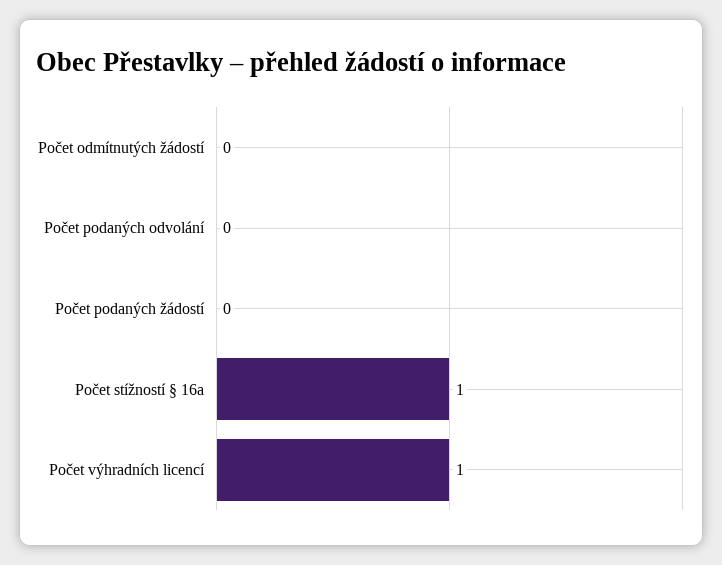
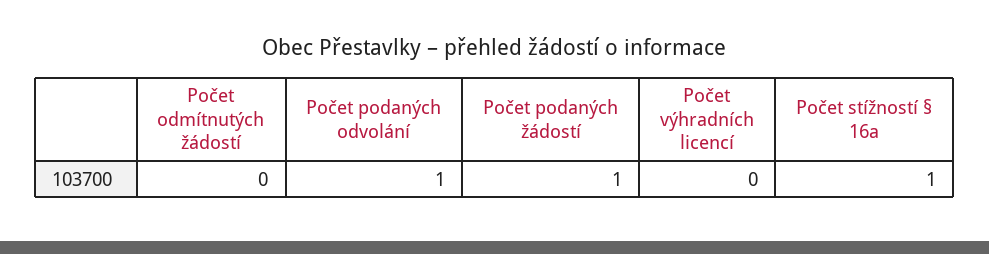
  {
    "Počet odmítnutých žádostí": 0,
-   "Počet podaných odvolání": 0,
+   "Počet podaných odvolání": 1,
-   "Počet podaných žádostí": 0,
+   "Počet podaných žádostí": 1,
    "Počet stížností § 16a": 1,
-   "Počet výhradních licencí": 1
+   "Počet výhradních licencí": 0
  }

